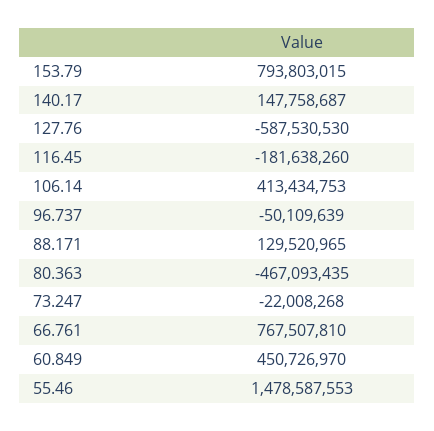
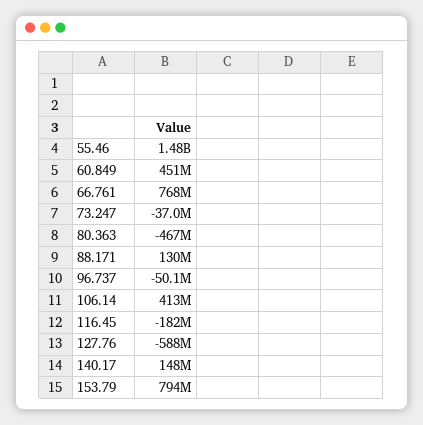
  {
    "153.79": 793803015,
    "140.17": 147758687,
    "127.76": -587530530,
    "116.45": -181638260,
    "106.14": 413434753,
    "96.737": -50109639,
    "88.171": 129520965,
    "80.363": -467093435,
-   "73.247": -22008268,
+   "73.247": -37000000,
    "66.761": 767507810,
    "60.849": 450726970,
    "55.46": 1478587553
  }

